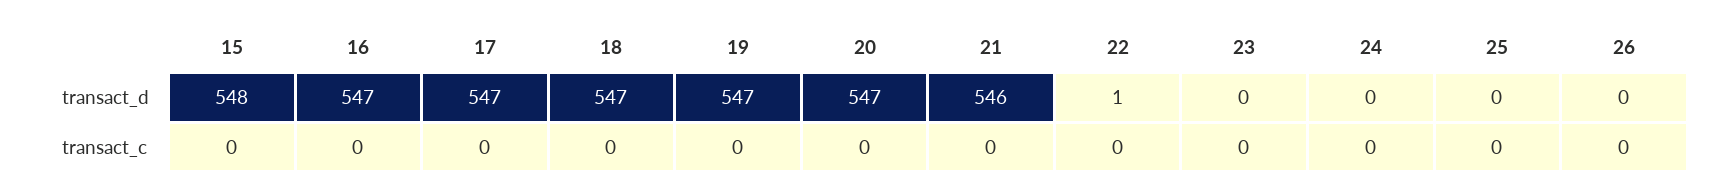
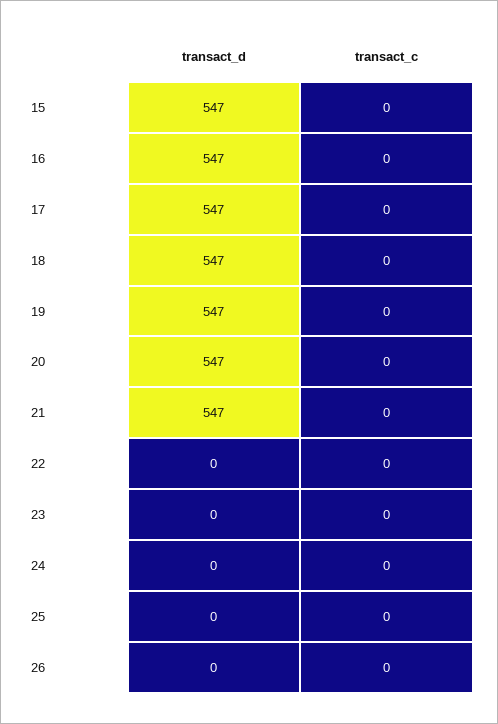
  {
    "15": {
-     "transact_d": 548,
+     "transact_d": 547,
      "transact_c": 0
    },
    "16": {
      "transact_d": 547,
      "transact_c": 0
    },
    "17": {
      "transact_d": 547,
      "transact_c": 0
    },
    "18": {
      "transact_d": 547,
      "transact_c": 0
    },
    "19": {
      "transact_d": 547,
      "transact_c": 0
    },
    "20": {
      "transact_d": 547,
      "transact_c": 0
    },
    "21": {
-     "transact_d": 546,
+     "transact_d": 547,
      "transact_c": 0
    },
    "22": {
-     "transact_d": 1,
+     "transact_d": 0,
      "transact_c": 0
    },
    "23": {
      "transact_d": 0,
      "transact_c": 0
    },
    "24": {
      "transact_d": 0,
      "transact_c": 0
    },
    "25": {
      "transact_d": 0,
      "transact_c": 0
    },
    "26": {
      "transact_d": 0,
      "transact_c": 0
    }
  }

